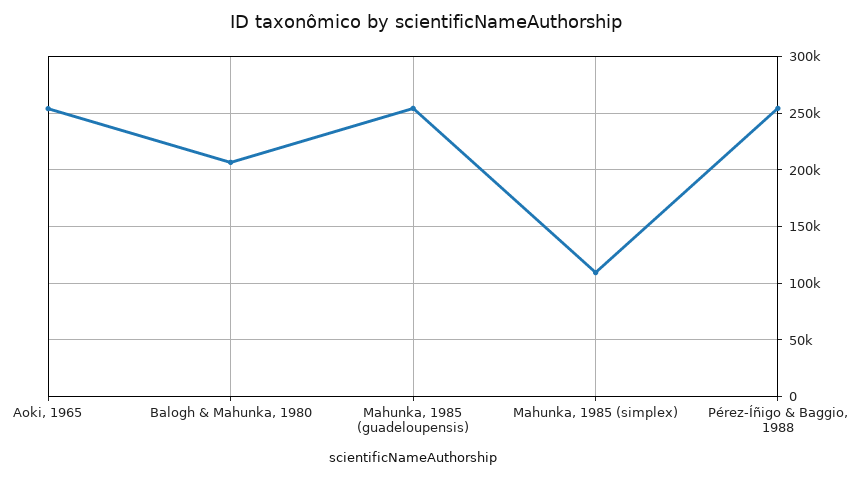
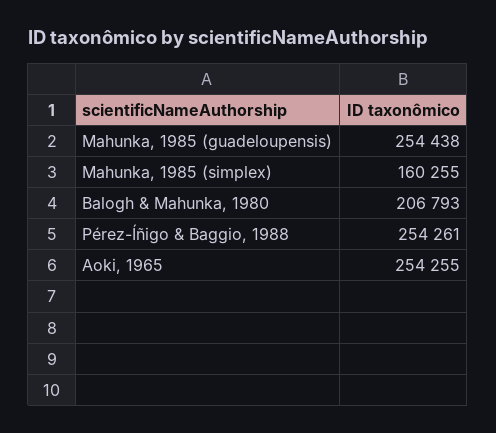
  {
    "Aoki, 1965": 254255,
    "Balogh & Mahunka, 1980": 206793,
    "Mahunka, 1985 (guadeloupensis)": 254438,
-   "Mahunka, 1985 (simplex)": 110000,
+   "Mahunka, 1985 (simplex)": 160255,
    "Pérez-Íñigo & Baggio, 1988": 254261
  }

